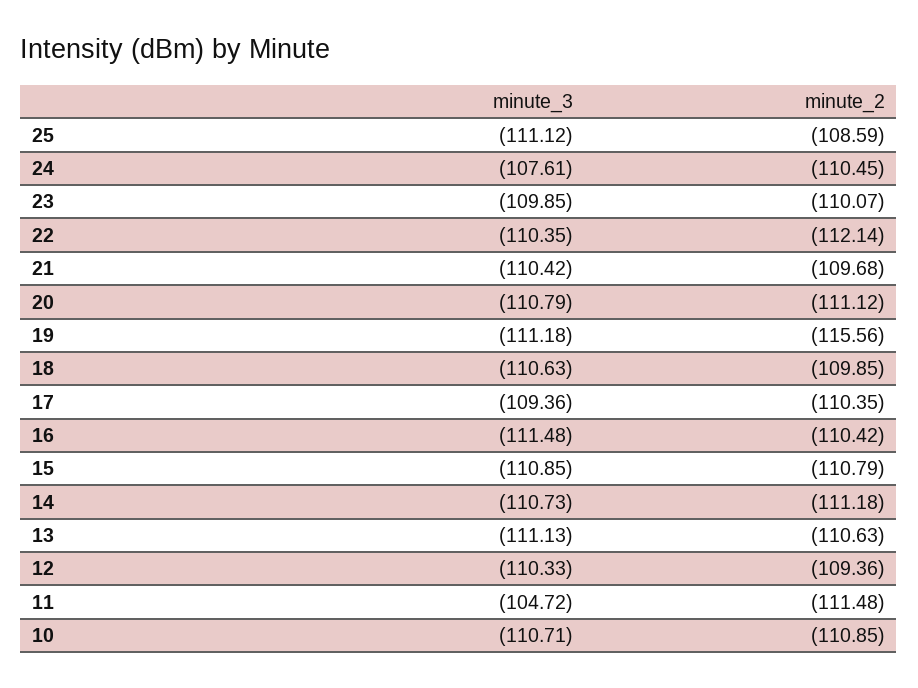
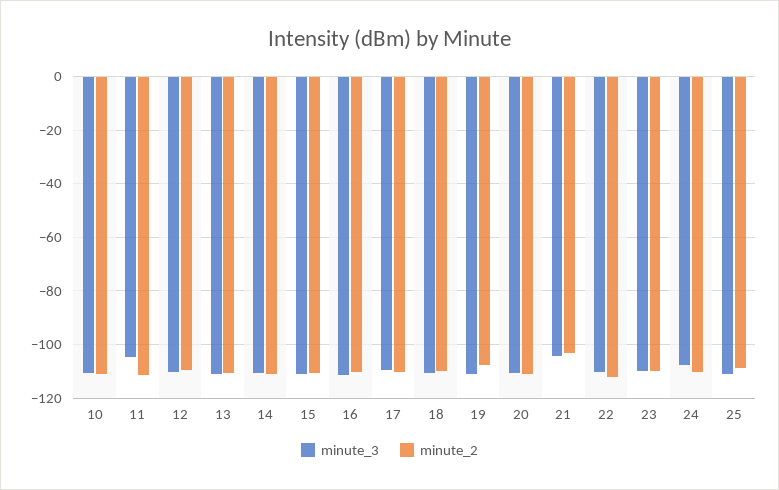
  {
    "minute_3": {
      "25": -111.12,
      "24": -107.61,
      "23": -109.85,
      "22": -110.35,
-     "21": -110.42,
+     "21": -105,
      "20": -110.79,
      "19": -111.18,
      "18": -110.63,
      "17": -109.36,
      "16": -111.48,
      "15": -110.85,
      "14": -110.73,
      "13": -111.13,
      "12": -110.33,
      "11": -104.72,
      "10": -110.71
    },
    "minute_2": {
      "25": -108.59,
      "24": -110.45,
      "23": -110.07,
      "22": -112.14,
-     "21": -109.68,
+     "21": -102.5,
      "20": -111.12,
-     "19": -115.56,
+     "19": -107.5,
      "18": -109.85,
      "17": -110.35,
      "16": -110.42,
      "15": -110.79,
      "14": -111.18,
      "13": -110.63,
      "12": -109.36,
      "11": -111.48,
      "10": -110.85
    }
  }

